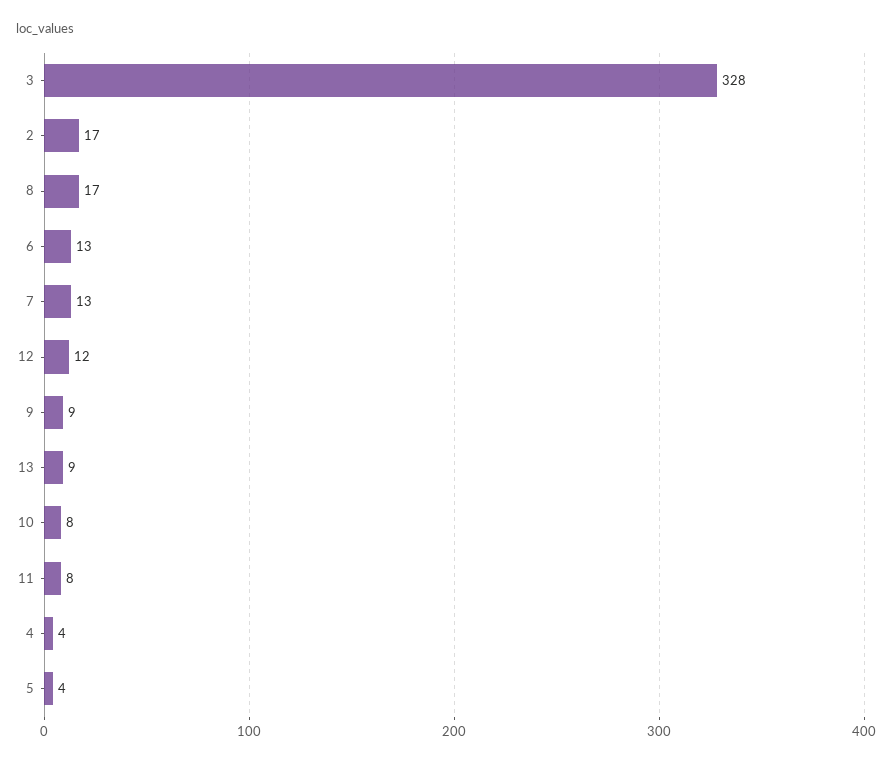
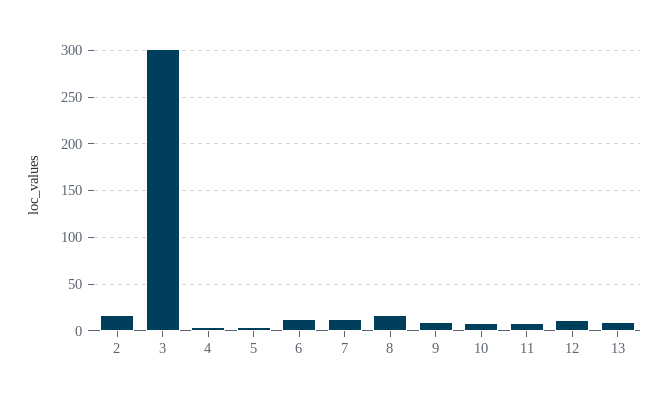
  {
-   "3": 328,
+   "3": 300,
    "2": 17,
    "8": 17,
    "6": 13,
    "7": 13,
    "12": 12,
    "9": 9,
    "13": 9,
    "10": 8,
    "11": 8,
    "4": 4,
    "5": 4
  }

